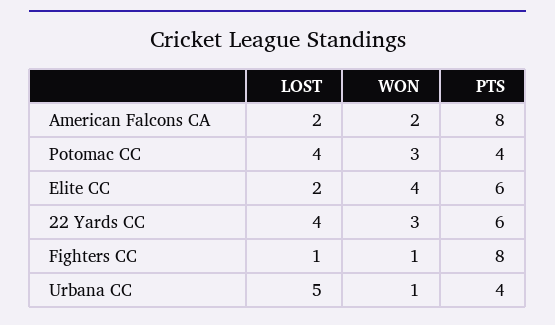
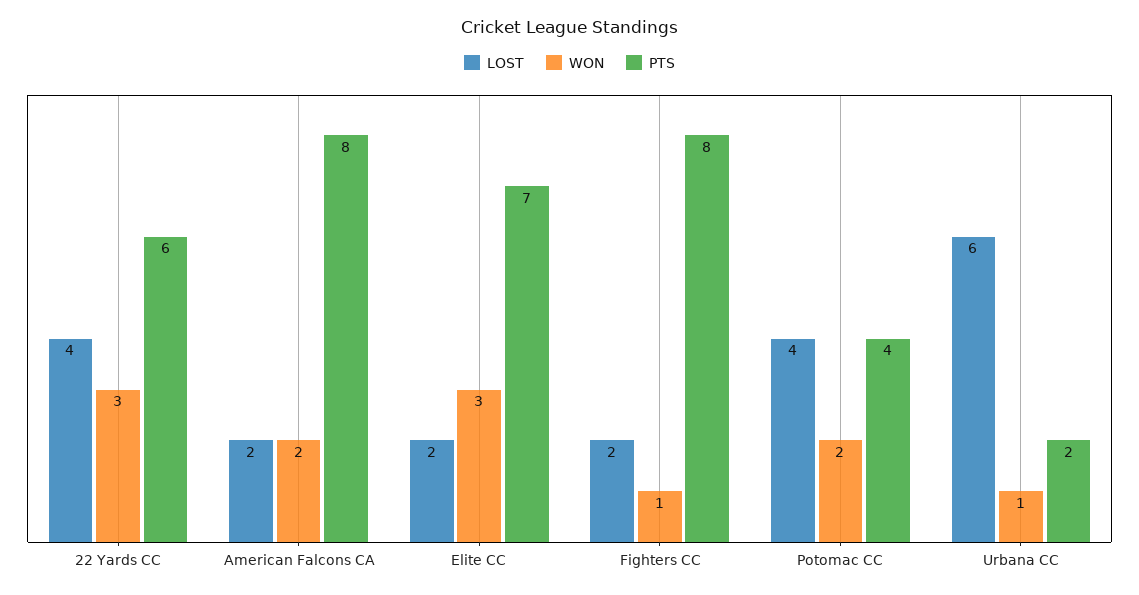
  {
    "LOST": {
      "American Falcons CA": 2,
      "Potomac CC": 4,
      "Elite CC": 2,
      "22 Yards CC": 4,
-     "Fighters CC": 1,
+     "Fighters CC": 2,
-     "Urbana CC": 5
+     "Urbana CC": 6
    },
    "WON": {
      "American Falcons CA": 2,
-     "Potomac CC": 3,
+     "Potomac CC": 2,
-     "Elite CC": 4,
+     "Elite CC": 3,
      "22 Yards CC": 3,
      "Fighters CC": 1,
      "Urbana CC": 1
    },
    "PTS": {
      "American Falcons CA": 8,
      "Potomac CC": 4,
-     "Elite CC": 6,
+     "Elite CC": 7,
      "22 Yards CC": 6,
      "Fighters CC": 8,
-     "Urbana CC": 4
+     "Urbana CC": 2
    }
  }

